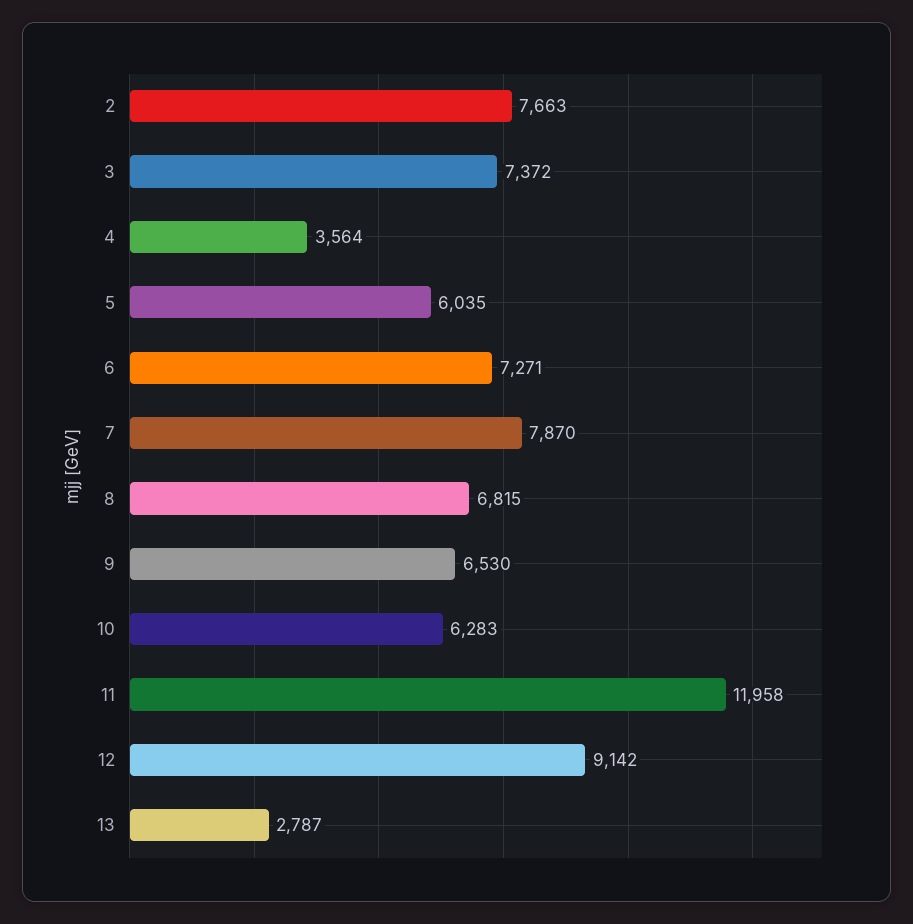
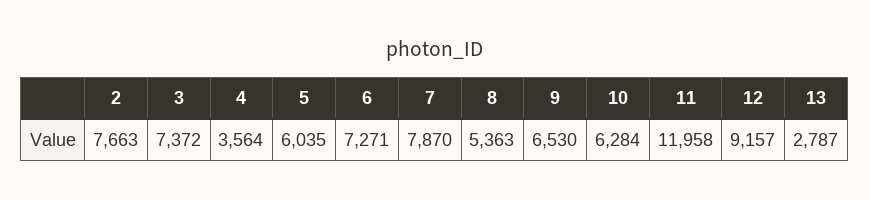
  {
    "2": 7663,
    "3": 7372,
    "4": 3564,
    "5": 6035,
    "6": 7271,
    "7": 7870,
-   "8": 6815,
+   "8": 5363,
    "9": 6530,
-   "10": 6283,
+   "10": 6284,
    "11": 11958,
-   "12": 9142,
+   "12": 9157,
    "13": 2787
  }

